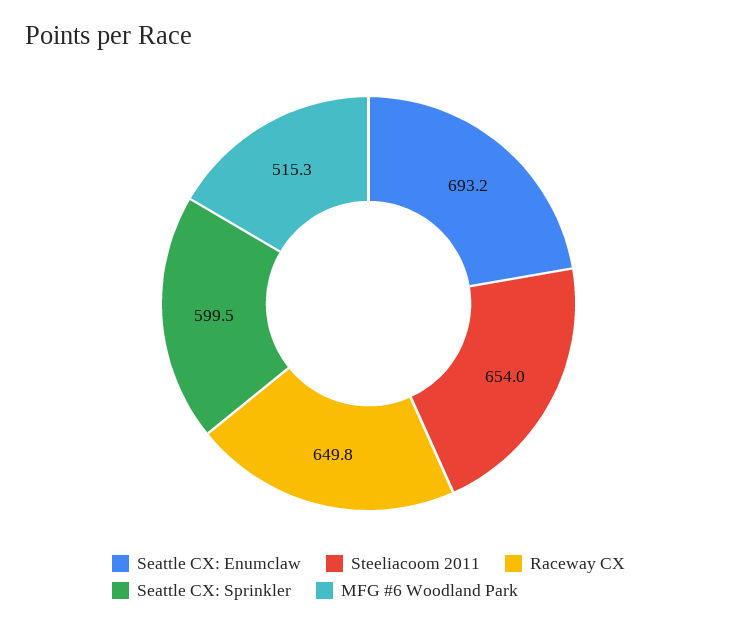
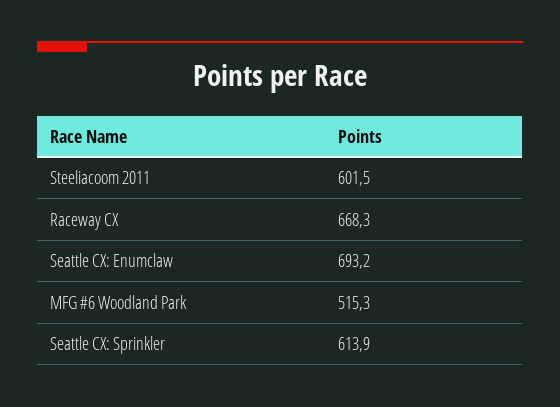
  {
    "Seattle CX: Enumclaw": 693.2,
-   "Steeliacoom 2011": 654,
+   "Steeliacoom 2011": 601.5,
-   "Raceway CX": 649.8,
+   "Raceway CX": 668.3,
-   "Seattle CX: Sprinkler": 599.5,
+   "Seattle CX: Sprinkler": 613.9,
    "MFG #6 Woodland Park": 515.3
  }

